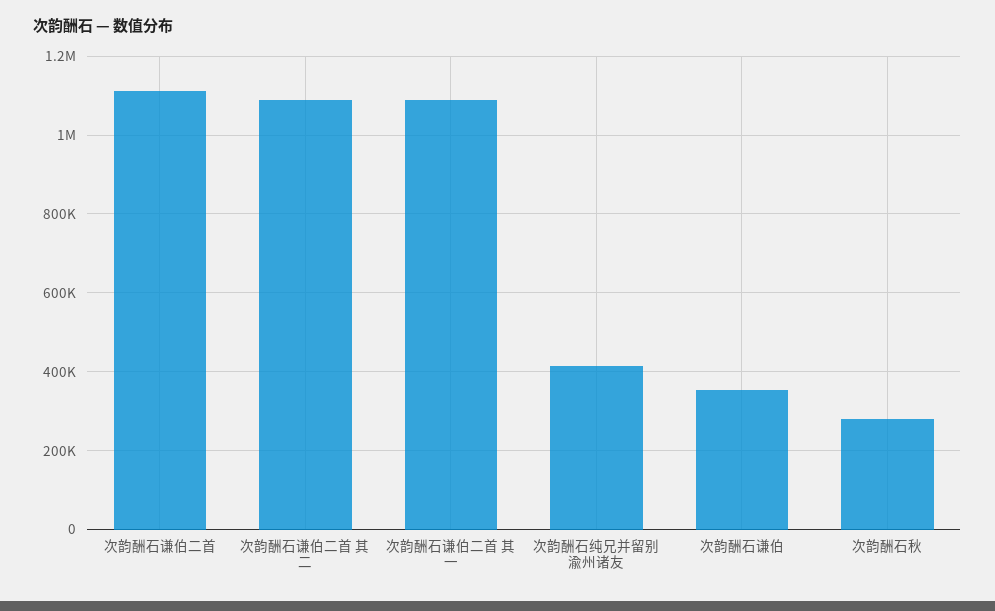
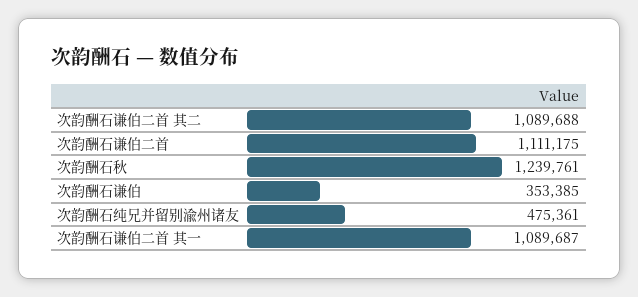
  {
    "次韵酬石谦伯二首": 1111175,
    "次韵酬石谦伯二首 其二": 1089688,
    "次韵酬石谦伯二首 其一": 1089687,
-   "次韵酬石纯兄并留别渝州诸友": 420000,
+   "次韵酬石纯兄并留别渝州诸友": 475361,
    "次韵酬石谦伯": 353385,
-   "次韵酬石秋": 280000
+   "次韵酬石秋": 1239761
  }

